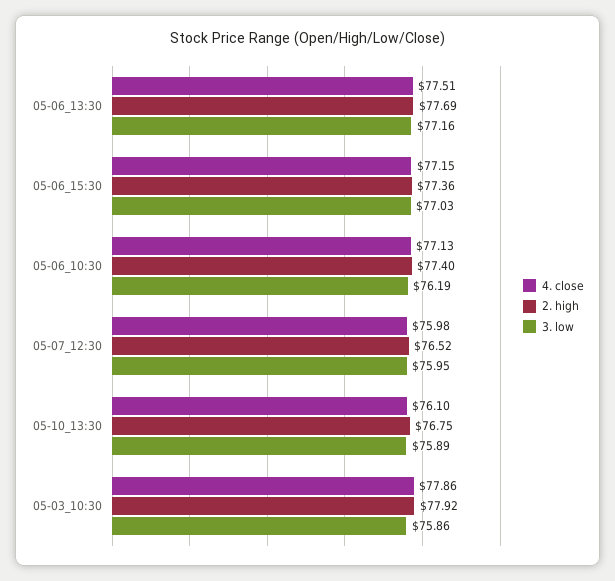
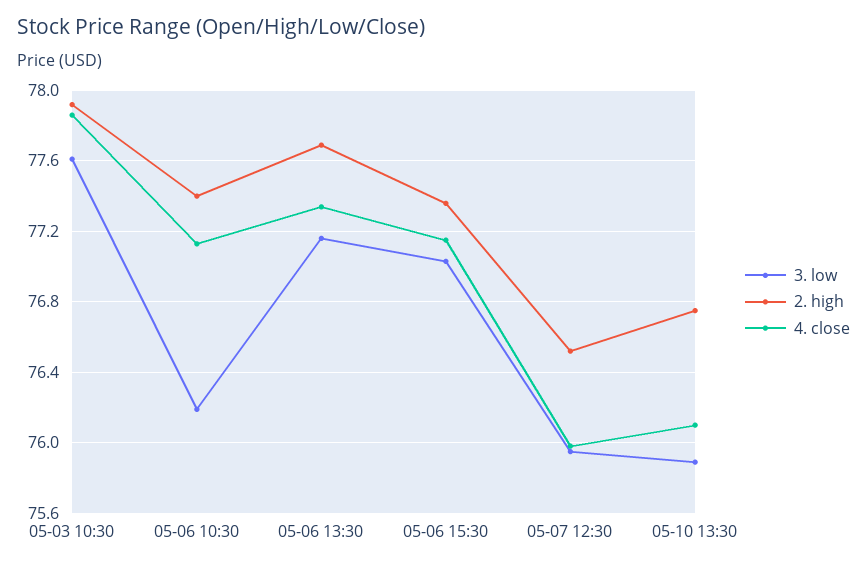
  {
    "4. close": {
-     "05-06_13:30": 77.51,
+     "05-06_13:30": 77.35,
      "05-06_15:30": 77.15,
      "05-06_10:30": 77.13,
      "05-07_12:30": 75.98,
      "05-10_13:30": 76.1,
      "05-03_10:30": 77.86
    },
    "2. high": {
      "05-06_13:30": 77.69,
      "05-06_15:30": 77.36,
      "05-06_10:30": 77.4,
      "05-07_12:30": 76.52,
      "05-10_13:30": 76.75,
      "05-03_10:30": 77.92
    },
    "3. low": {
      "05-06_13:30": 77.16,
      "05-06_15:30": 77.03,
      "05-06_10:30": 76.19,
      "05-07_12:30": 75.95,
      "05-10_13:30": 75.89,
-     "05-03_10:30": 75.86
+     "05-03_10:30": 77.6
    }
  }

